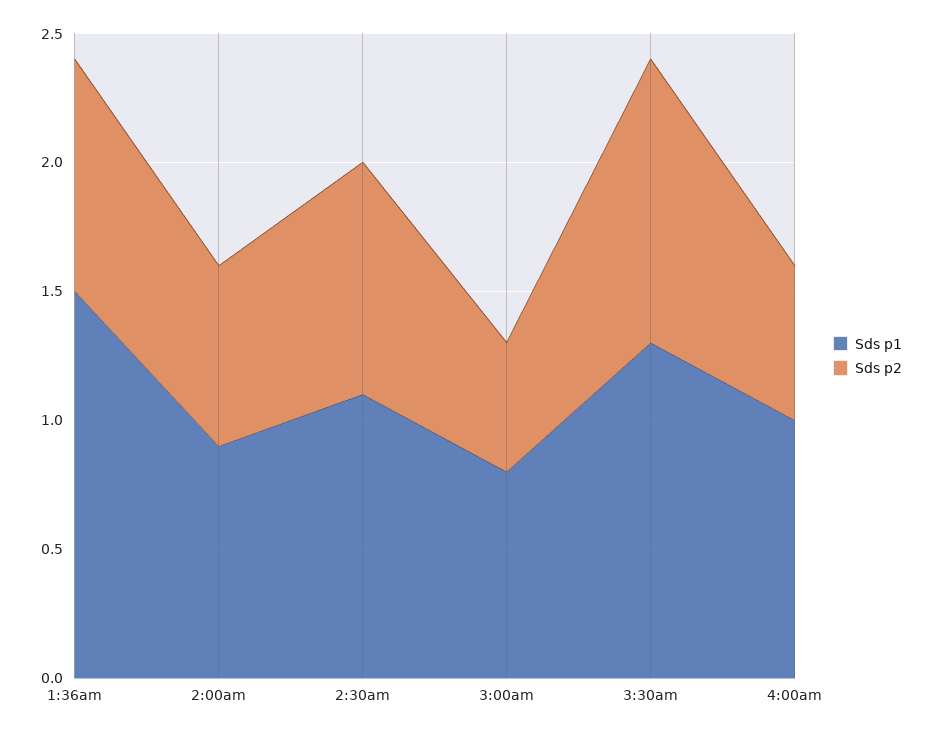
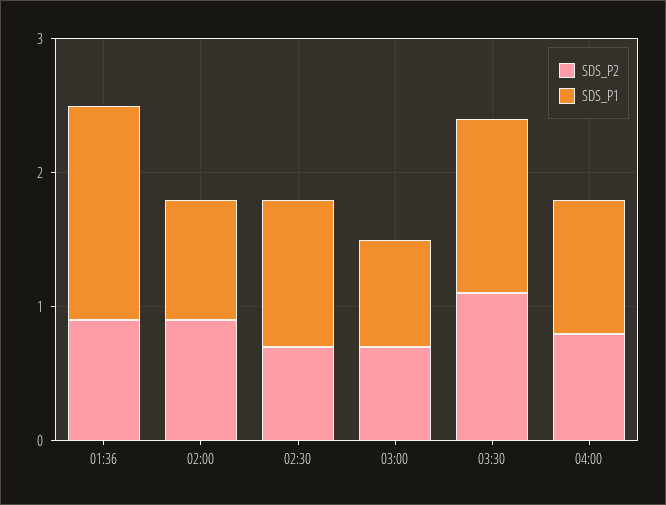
  {
    "Sds p1": {
-     "1:36am": 1.5,
+     "1:36am": 1.6,
      "2:00am": 0.9,
      "2:30am": 1.1,
      "3:00am": 0.8,
      "3:30am": 1.3,
      "4:00am": 1
    },
    "Sds p2": {
      "1:36am": 0.9,
-     "2:00am": 0.7,
+     "2:00am": 0.9,
-     "2:30am": 0.9,
+     "2:30am": 0.7,
-     "3:00am": 0.5,
+     "3:00am": 0.7,
      "3:30am": 1.1,
-     "4:00am": 0.6
+     "4:00am": 0.8
    }
  }

